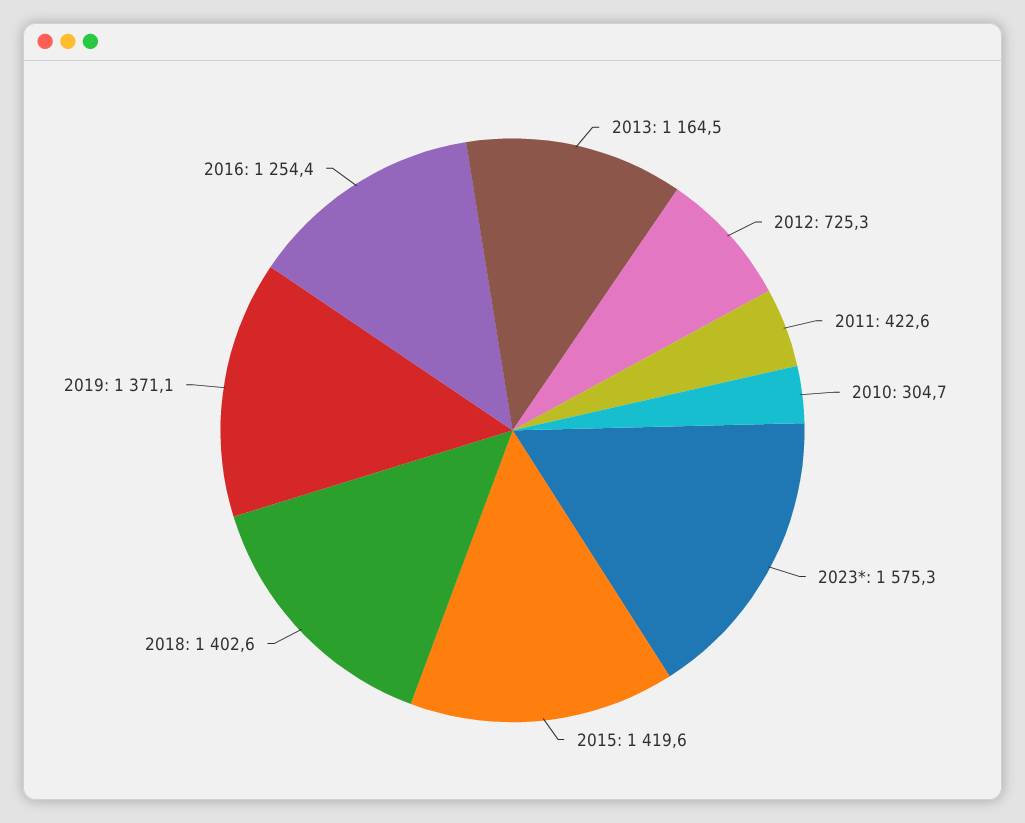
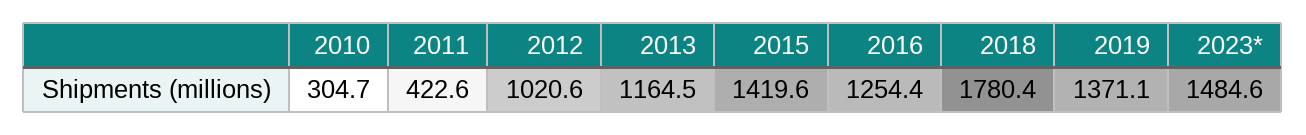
  {
    "2013": 1164.5,
-   "2012": 725.3,
+   "2012": 1020.6,
    "2011": 422.6,
    "2010": 304.7,
-   "2023*": 1575.3,
+   "2023*": 1484.6,
    "2015": 1419.6,
-   "2018": 1402.6,
+   "2018": 1780.4,
    "2019": 1371.1,
    "2016": 1254.4
  }

